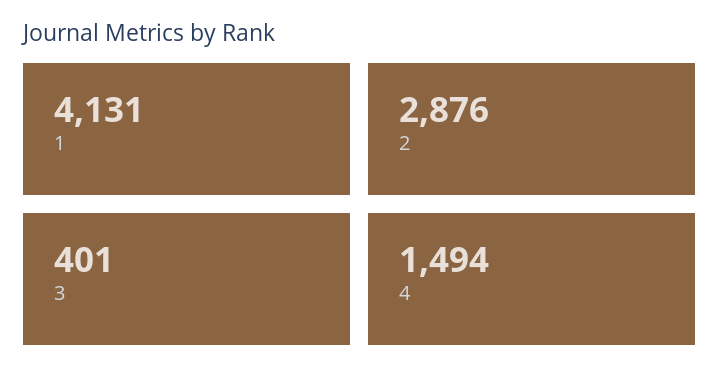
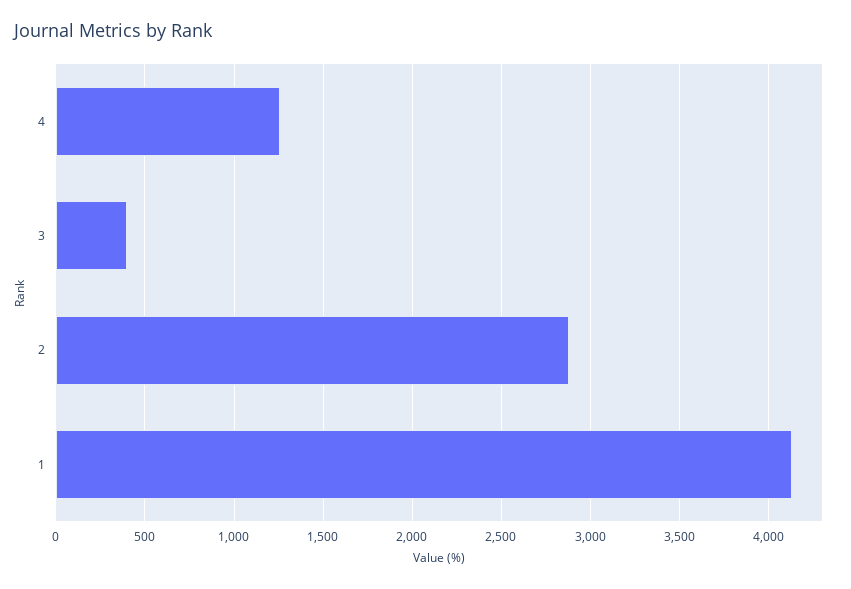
  {
    "1": 4131,
    "2": 2876,
    "3": 401,
-   "4": 1494
+   "4": 1250
  }

